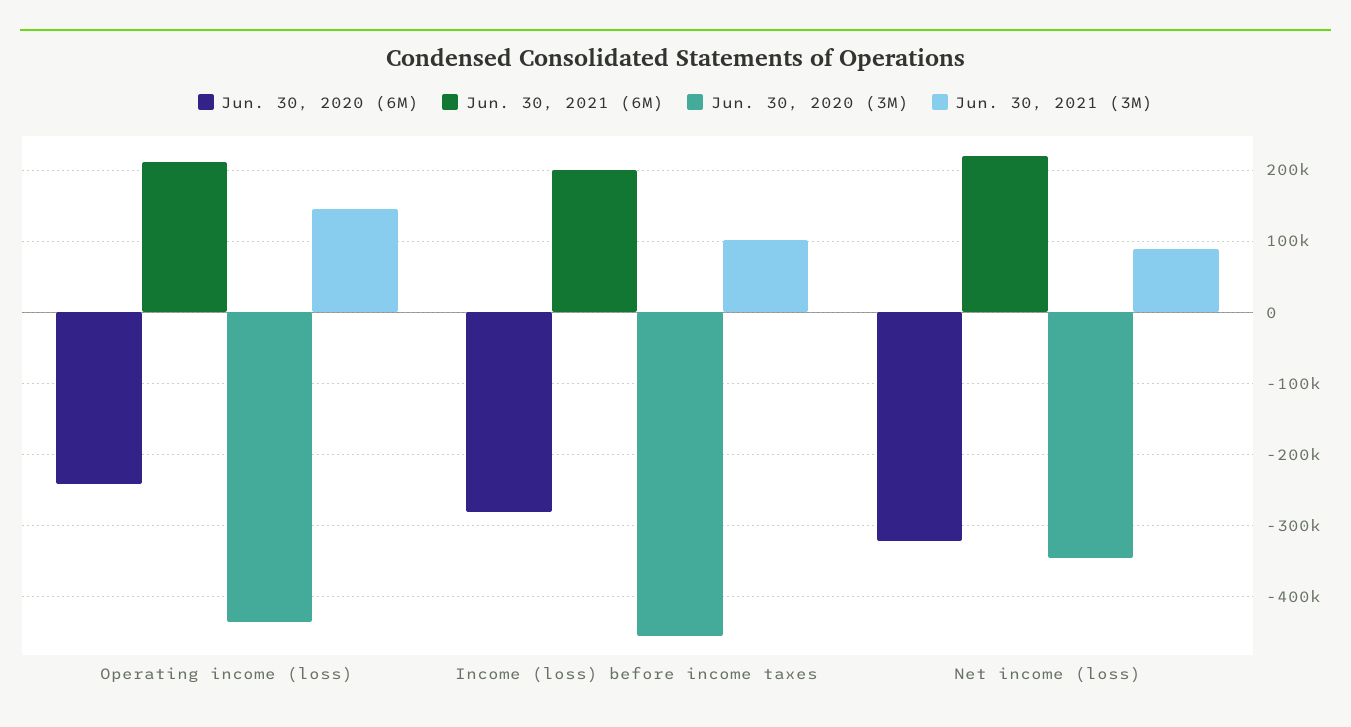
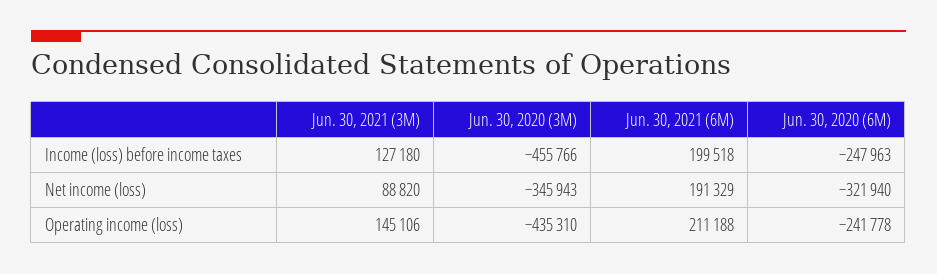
  {
    "Jun. 30, 2020 (6M)": {
      "Operating income (loss)": -241778,
-     "Income (loss) before income taxes": -280000,
+     "Income (loss) before income taxes": -247963,
      "Net income (loss)": -321940
    },
    "Jun. 30, 2021 (6M)": {
      "Operating income (loss)": 211188,
      "Income (loss) before income taxes": 199518,
-     "Net income (loss)": 220000
+     "Net income (loss)": 191329
    },
    "Jun. 30, 2020 (3M)": {
      "Operating income (loss)": -435310,
      "Income (loss) before income taxes": -455766,
      "Net income (loss)": -345943
    },
    "Jun. 30, 2021 (3M)": {
      "Operating income (loss)": 145106,
-     "Income (loss) before income taxes": 100000,
+     "Income (loss) before income taxes": 127180,
      "Net income (loss)": 88820
    }
  }

